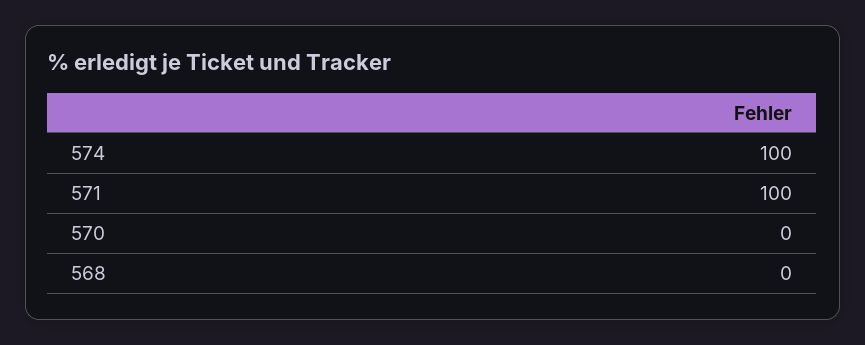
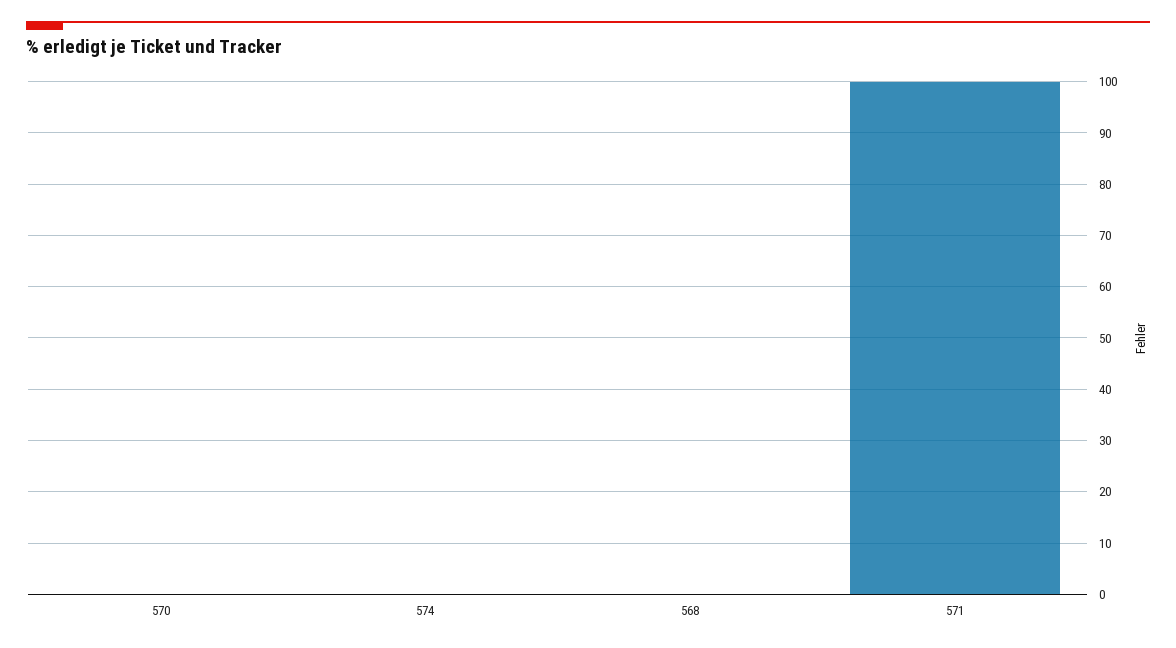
  {
-   "574": 100,
+   "574": 0,
    "571": 100,
    "570": 0,
    "568": 0
  }

